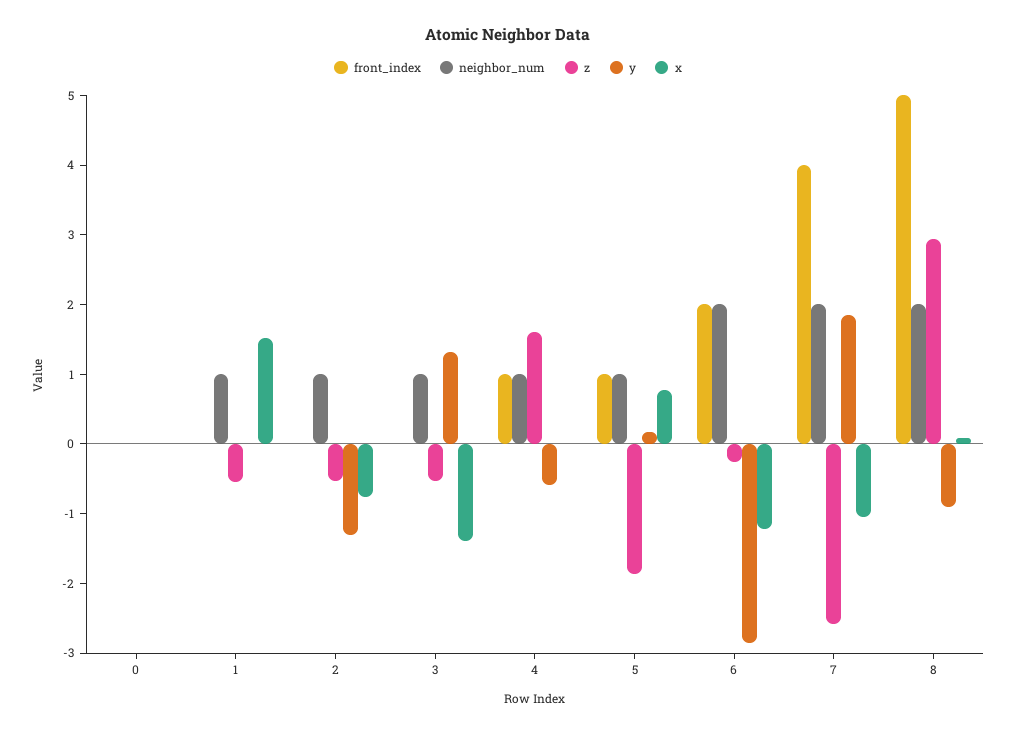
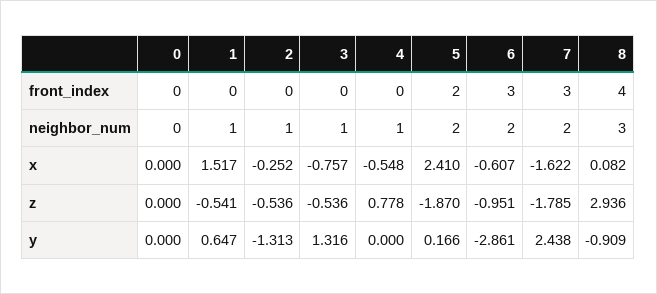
  {
    "front_index": {
      "0": 0,
      "1": 0,
      "2": 0,
      "3": 0,
-     "4": 1,
+     "4": 0,
-     "5": 1,
+     "5": 2,
-     "6": 2,
+     "6": 3,
-     "7": 4,
+     "7": 3,
-     "8": 5
+     "8": 4
    },
    "neighbor_num": {
      "0": 0,
      "1": 1,
      "2": 1,
      "3": 1,
      "4": 1,
-     "5": 1,
+     "5": 2,
      "6": 2,
      "7": 2,
-     "8": 2
+     "8": 3
    },
    "z": {
      "0": 0,
      "1": -0.541,
      "2": -0.536,
      "3": -0.536,
-     "4": 1.6,
+     "4": 0.778,
      "5": -1.87,
-     "6": -0.2,
+     "6": -0.951,
-     "7": -2.6,
+     "7": -1.785,
      "8": 2.936
    },
    "y": {
      "0": 0,
-     "1": 0,
+     "1": 0.647,
      "2": -1.313,
      "3": 1.316,
-     "4": -0.6,
+     "4": 0,
      "5": 0.166,
      "6": -2.861,
-     "7": 1.8,
+     "7": 2.438,
      "8": -0.909
    },
    "x": {
      "0": 0,
      "1": 1.517,
-     "2": -0.8,
+     "2": -0.252,
-     "3": -1.4,
+     "3": -0.757,
-     "4": 0,
+     "4": -0.548,
-     "5": 0.8,
+     "5": 2.41,
-     "6": -1.2,
+     "6": -0.607,
-     "7": -1,
+     "7": -1.622,
      "8": 0.082
    }
  }

